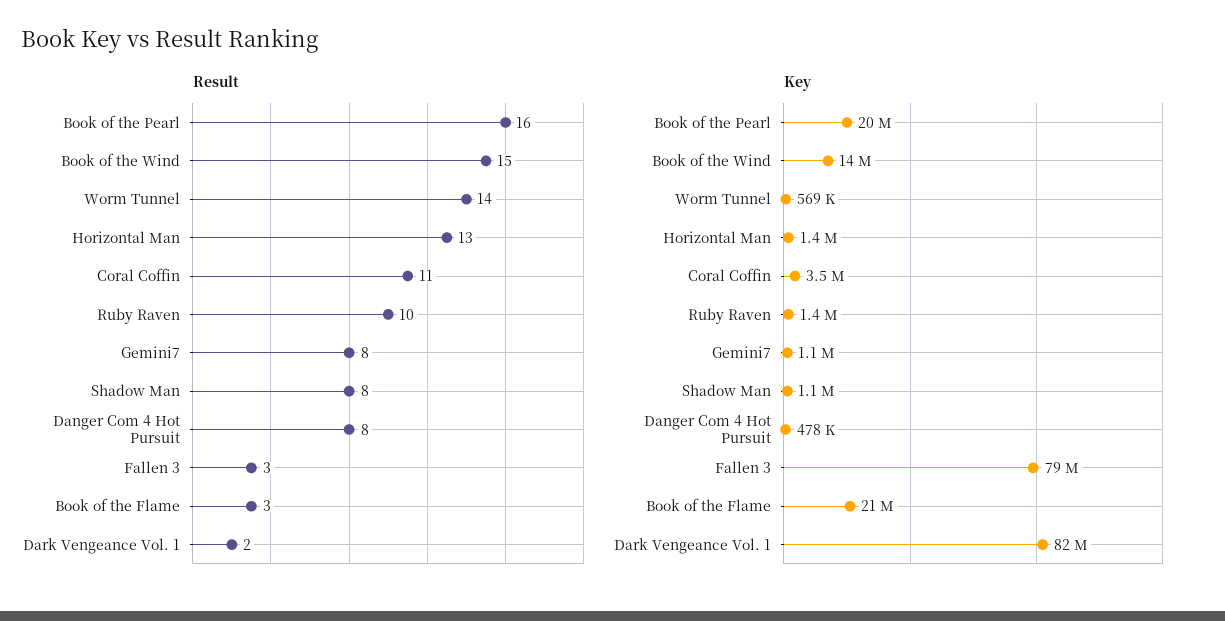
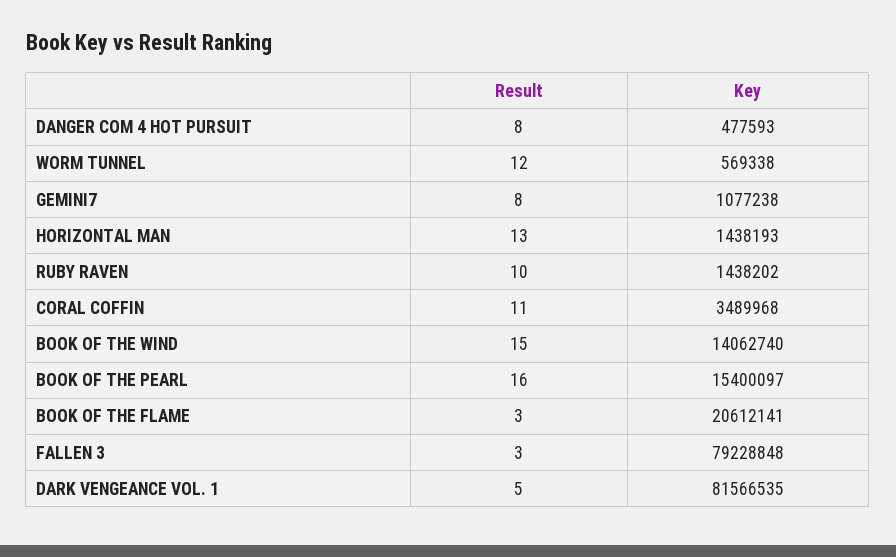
  {
    "Result": {
      "Book of the Pearl": 16,
      "Book of the Wind": 15,
-     "Worm Tunnel": 14,
+     "Worm Tunnel": 12,
      "Horizontal Man": 13,
      "Coral Coffin": 11,
      "Ruby Raven": 10,
      "Gemini7": 8,
-     "Shadow Man": 8,
      "Danger Com 4 Hot Pursuit": 8,
      "Fallen 3": 3,
      "Book of the Flame": 3,
-     "Dark Vengeance Vol. 1": 2
+     "Dark Vengeance Vol. 1": 5
    },
    "Key": {
-     "Book of the Pearl": 20000000,
+     "Book of the Pearl": 15400097,
      "Book of the Wind": 14062740,
      "Worm Tunnel": 569338,
      "Horizontal Man": 1438193,
      "Coral Coffin": 3489968,
      "Ruby Raven": 1438202,
      "Gemini7": 1077238,
-     "Shadow Man": 1100000,
      "Danger Com 4 Hot Pursuit": 477593,
      "Fallen 3": 79228848,
      "Book of the Flame": 20612141,
      "Dark Vengeance Vol. 1": 81566535
    }
  }

